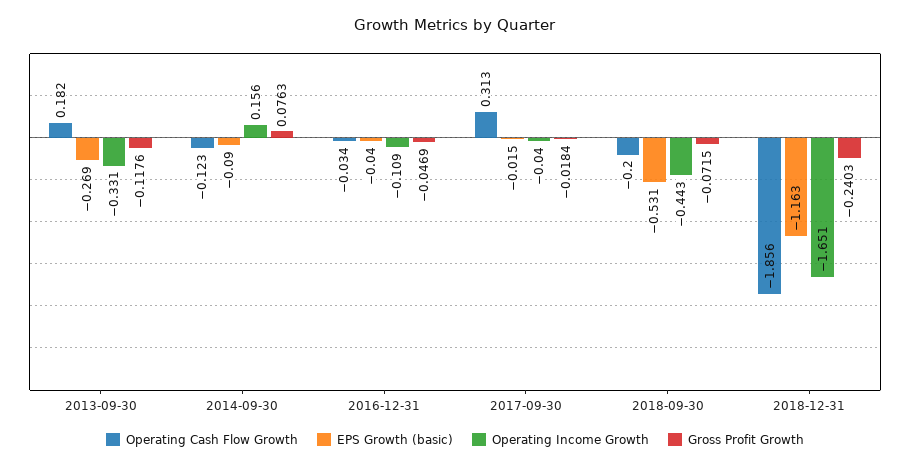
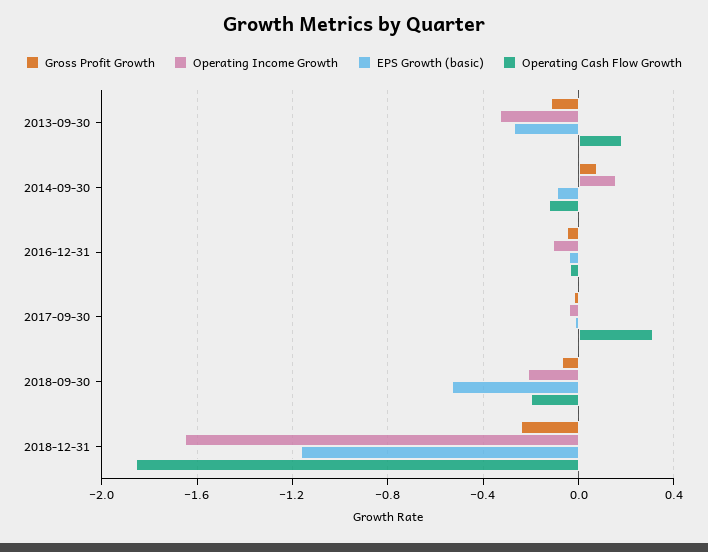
  {
    "Operating Cash Flow Growth": {
      "2013-09-30": 0.182,
      "2014-09-30": -0.123,
      "2016-12-31": -0.034,
      "2017-09-30": 0.313,
      "2018-09-30": -0.2,
      "2018-12-31": -1.856
    },
    "EPS Growth (basic)": {
      "2013-09-30": -0.269,
      "2014-09-30": -0.09,
      "2016-12-31": -0.04,
      "2017-09-30": -0.015,
      "2018-09-30": -0.531,
      "2018-12-31": -1.163
    },
    "Operating Income Growth": {
      "2013-09-30": -0.331,
      "2014-09-30": 0.156,
      "2016-12-31": -0.109,
      "2017-09-30": -0.04,
-     "2018-09-30": -0.443,
+     "2018-09-30": -0.2,
      "2018-12-31": -1.651
    },
    "Gross Profit Growth": {
      "2013-09-30": -0.1176,
      "2014-09-30": 0.0763,
      "2016-12-31": -0.0469,
      "2017-09-30": -0.0184,
      "2018-09-30": -0.0715,
      "2018-12-31": -0.2403
    }
  }

